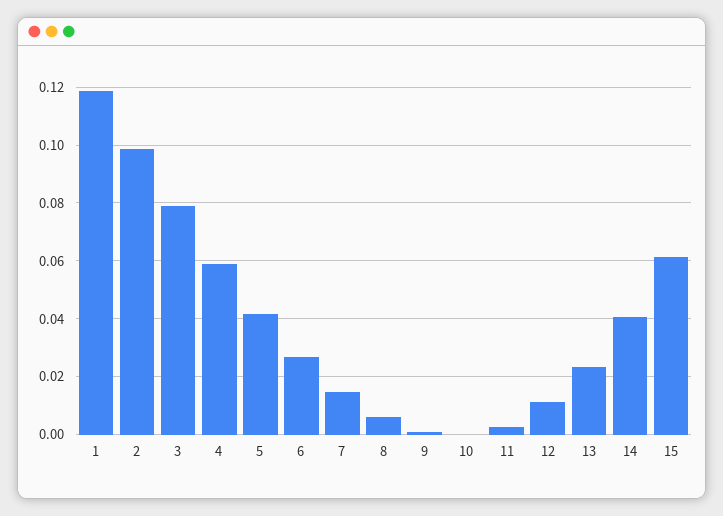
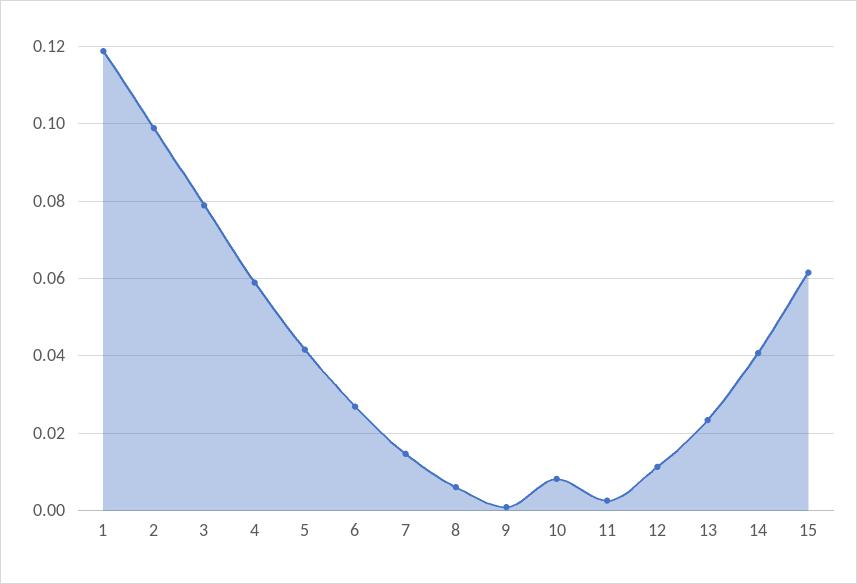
  {
    "1": 0.118,
    "2": 0.098,
    "3": 0.078,
    "4": 0.058,
    "5": 0.042,
    "6": 0.026,
    "7": 0.014,
    "8": 0.006,
    "9": 0,
-   "10": 0,
+   "10": 0.008,
    "11": 0.002,
    "12": 0.012,
    "13": 0.024,
    "14": 0.04,
    "15": 0.062
  }

